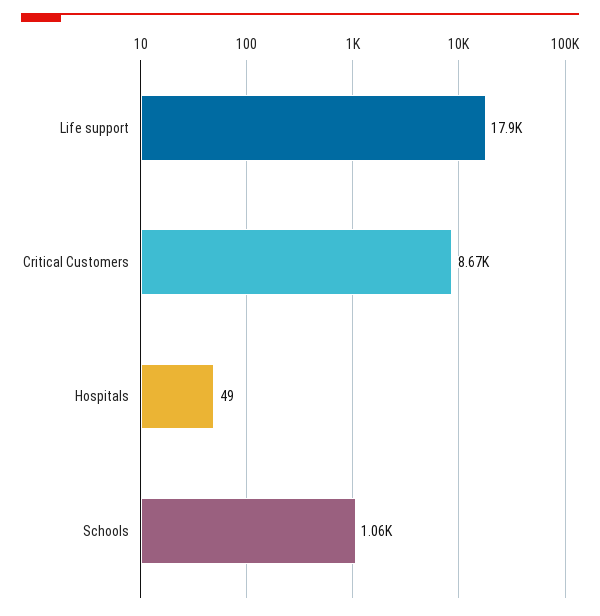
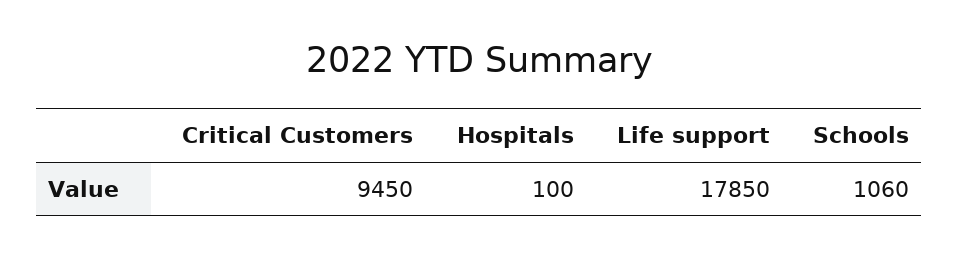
  {
    "Life support": 17850,
-   "Critical Customers": 8670,
+   "Critical Customers": 9450,
-   "Hospitals": 49,
+   "Hospitals": 100,
    "Schools": 1060
  }

